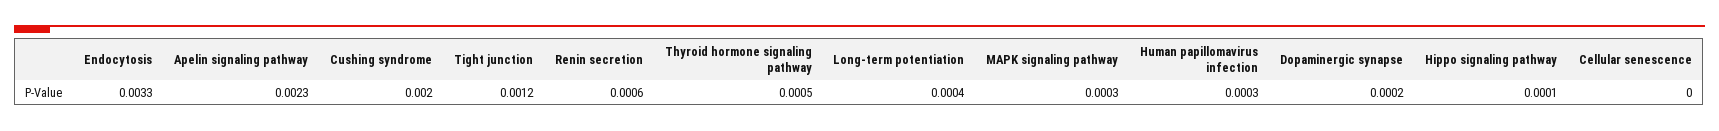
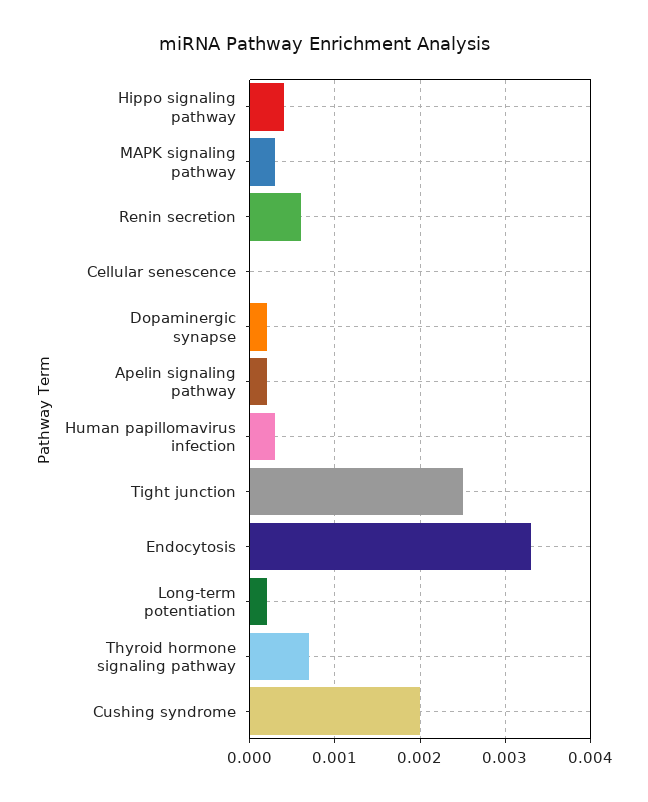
  {
    "Endocytosis": 0.0033,
-   "Apelin signaling pathway": 0.0023,
+   "Apelin signaling pathway": 0.0002,
    "Cushing syndrome": 0.002,
-   "Tight junction": 0.0012,
+   "Tight junction": 0.0025,
    "Renin secretion": 0.0006,
-   "Thyroid hormone signaling pathway": 0.0005,
+   "Thyroid hormone signaling pathway": 0.0007,
-   "Long-term potentiation": 0.0004,
+   "Long-term potentiation": 0.0002,
    "MAPK signaling pathway": 0.0003,
    "Human papillomavirus infection": 0.0003,
    "Dopaminergic synapse": 0.0002,
-   "Hippo signaling pathway": 0.0001,
+   "Hippo signaling pathway": 0.0004,
    "Cellular senescence": 0
  }

